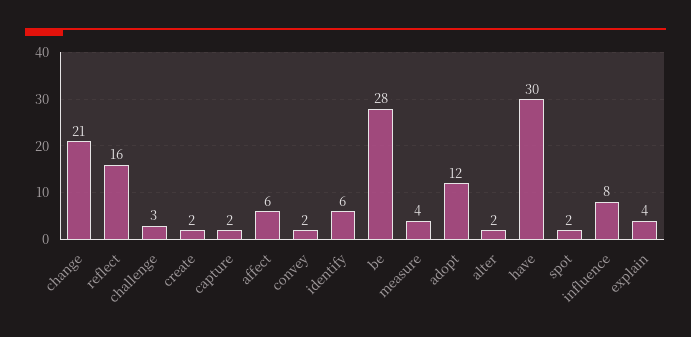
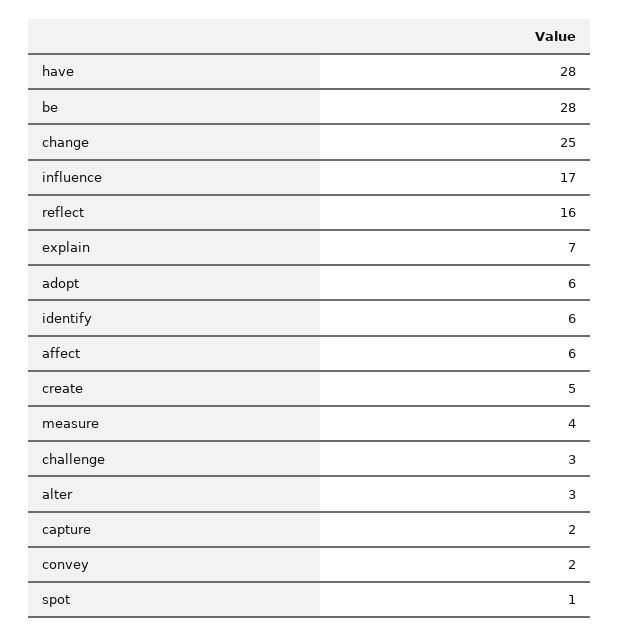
  {
-   "change": 21,
+   "change": 25,
    "reflect": 16,
    "challenge": 3,
-   "create": 2,
+   "create": 5,
    "capture": 2,
    "affect": 6,
    "convey": 2,
    "identify": 6,
    "be": 28,
    "measure": 4,
-   "adopt": 12,
+   "adopt": 6,
-   "alter": 2,
+   "alter": 3,
-   "have": 30,
+   "have": 28,
-   "spot": 2,
+   "spot": 1,
-   "influence": 8,
+   "influence": 17,
-   "explain": 4
+   "explain": 7
  }

